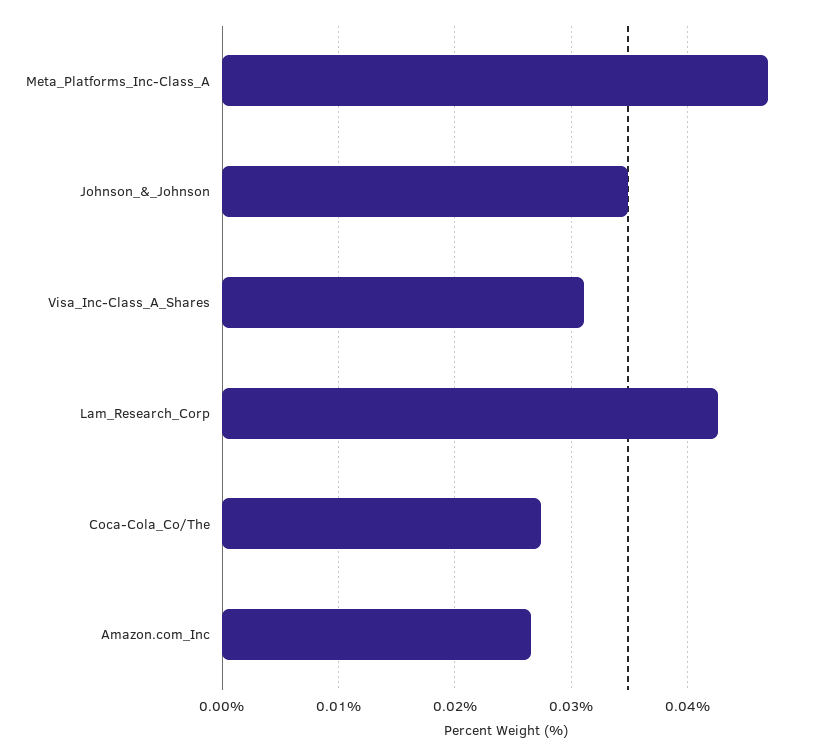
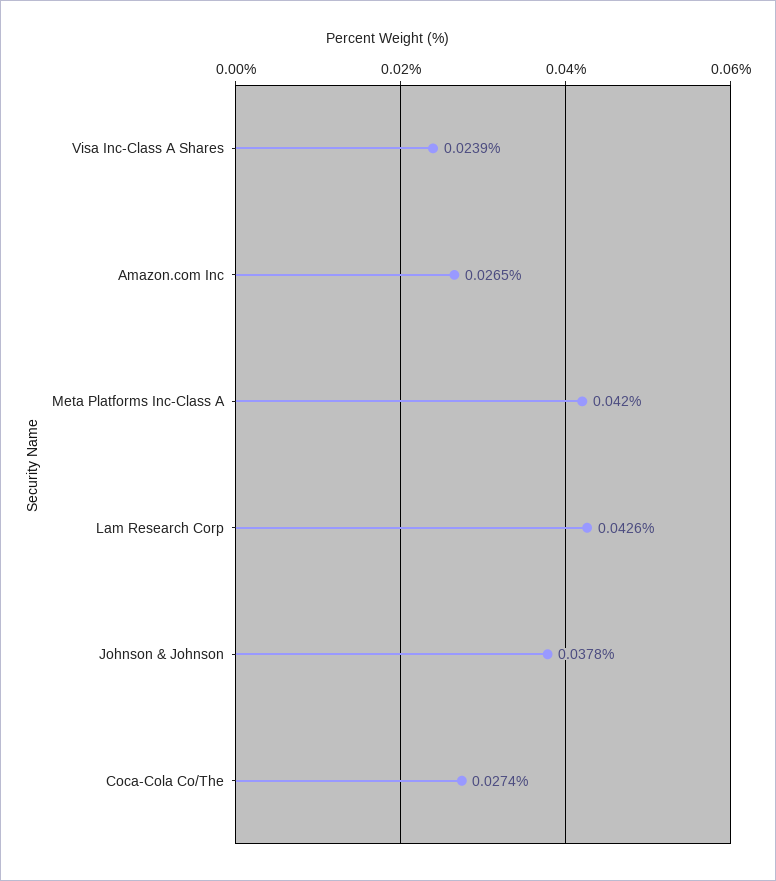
  {
-   "Meta_Platforms_Inc-Class_A": 0.047,
+   "Meta_Platforms_Inc-Class_A": 0.042,
-   "Johnson_&_Johnson": 0.035,
+   "Johnson_&_Johnson": 0.0378,
-   "Visa_Inc-Class_A_Shares": 0.031,
+   "Visa_Inc-Class_A_Shares": 0.0239,
    "Lam_Research_Corp": 0.0426,
    "Coca-Cola_Co/The": 0.0274,
    "Amazon.com_Inc": 0.0265
  }

